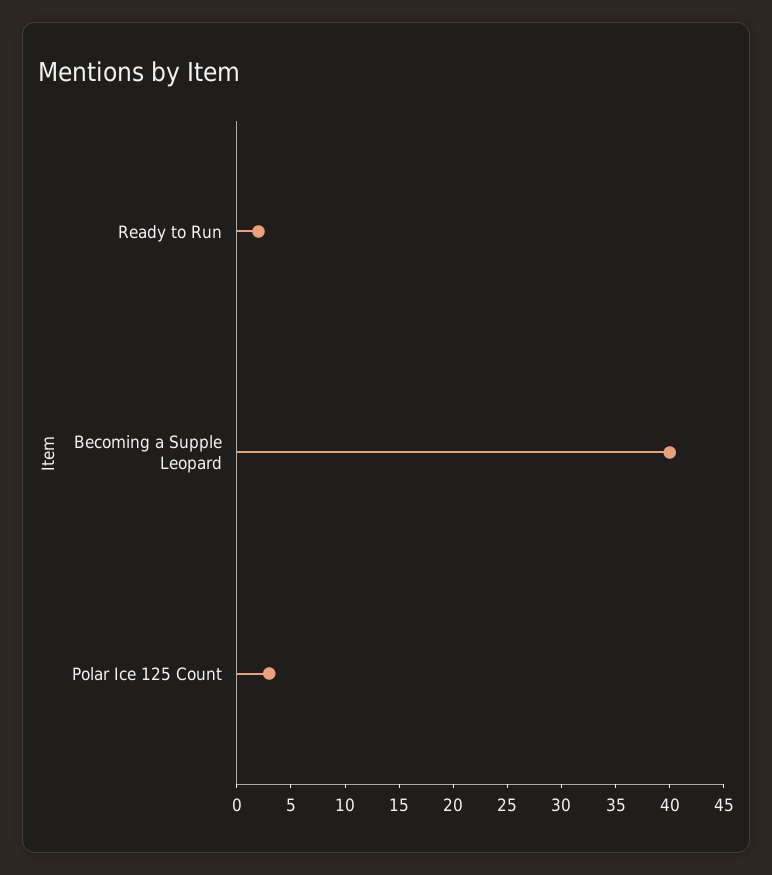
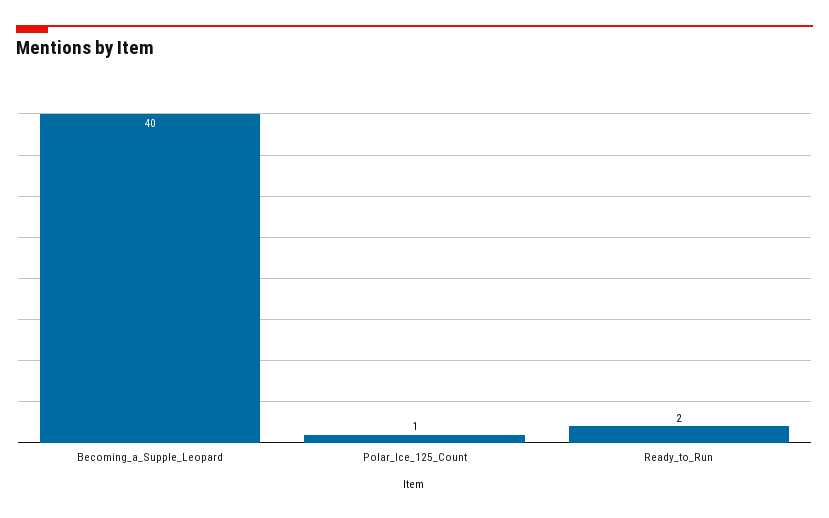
  {
    "Ready to Run": 2,
    "Becoming a Supple Leopard": 40,
-   "Polar Ice 125 Count": 3
+   "Polar Ice 125 Count": 1
  }

